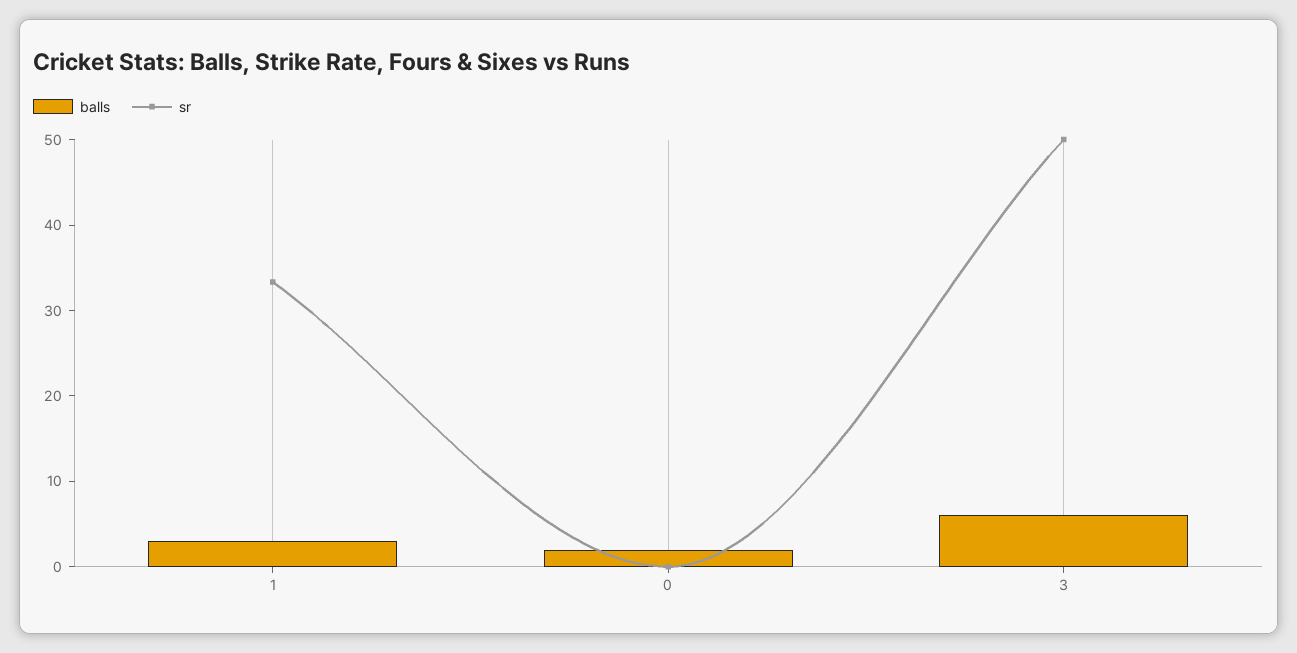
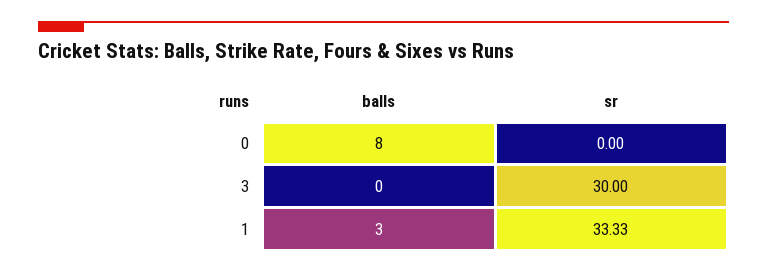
  {
    "balls": {
      "1": 3,
-     "0": 2,
+     "0": 8,
-     "3": 6
+     "3": 0
    },
    "sr": {
      "1": 33.33,
      "0": 0,
-     "3": 50
+     "3": 30
    }
  }

